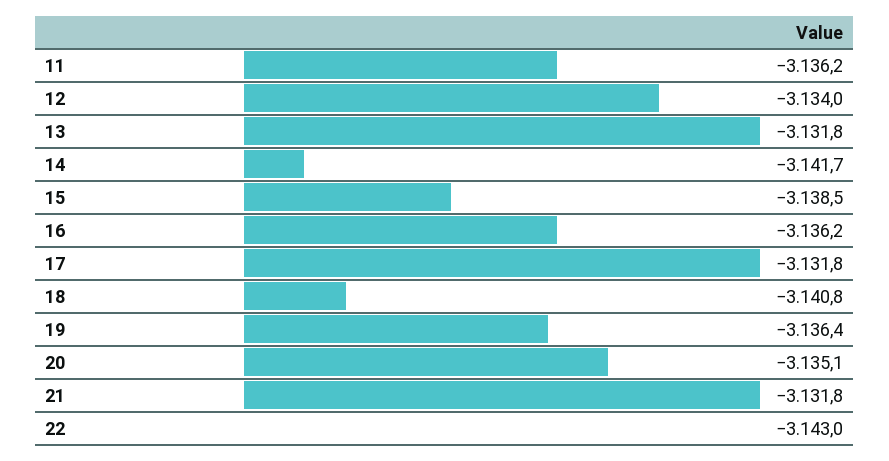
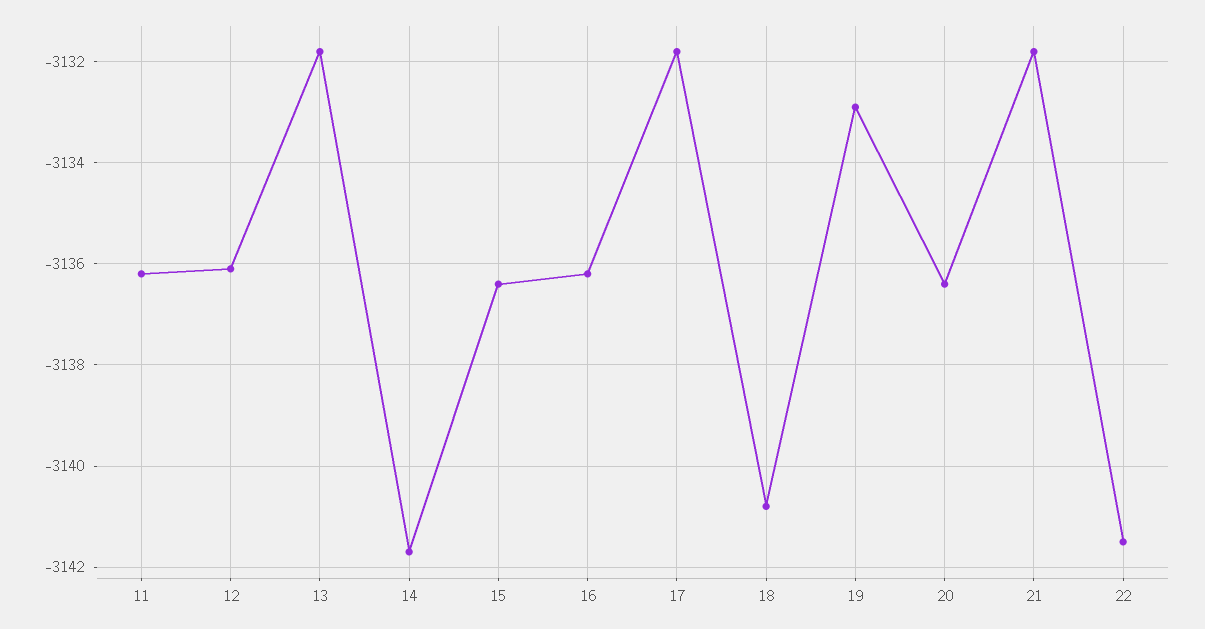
  {
    "11": -3136.2,
-   "12": -3134,
+   "12": -3136,
    "13": -3131.8,
    "14": -3141.7,
-   "15": -3138.5,
+   "15": -3136.5,
    "16": -3136.2,
    "17": -3131.8,
    "18": -3140.8,
-   "19": -3136.4,
+   "19": -3133,
-   "20": -3135.1,
+   "20": -3136.5,
    "21": -3131.8,
-   "22": -3143
+   "22": -3141.5
  }

